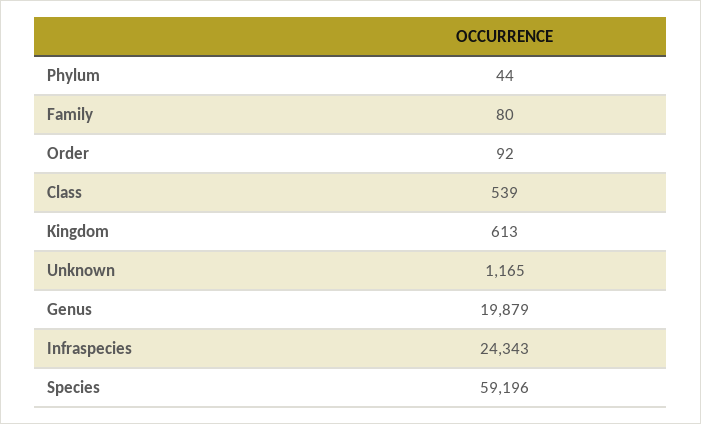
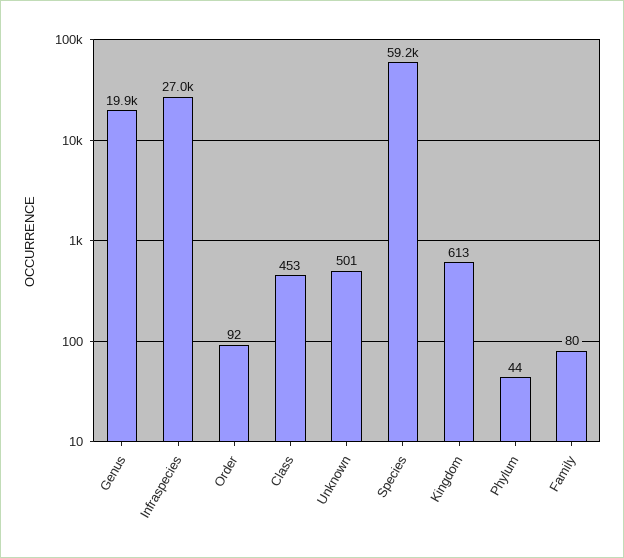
  {
    "Phylum": 44,
    "Family": 80,
    "Order": 92,
-   "Class": 539,
+   "Class": 453,
    "Kingdom": 613,
-   "Unknown": 1165,
+   "Unknown": 501,
    "Genus": 19879,
-   "Infraspecies": 24343,
+   "Infraspecies": 27000,
    "Species": 59196
  }

